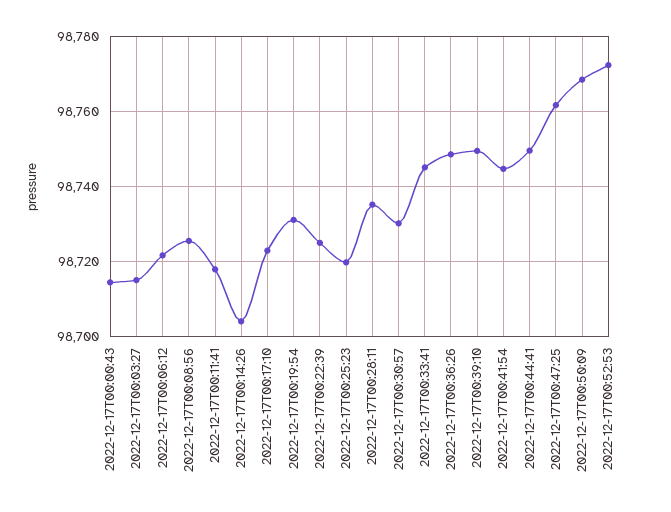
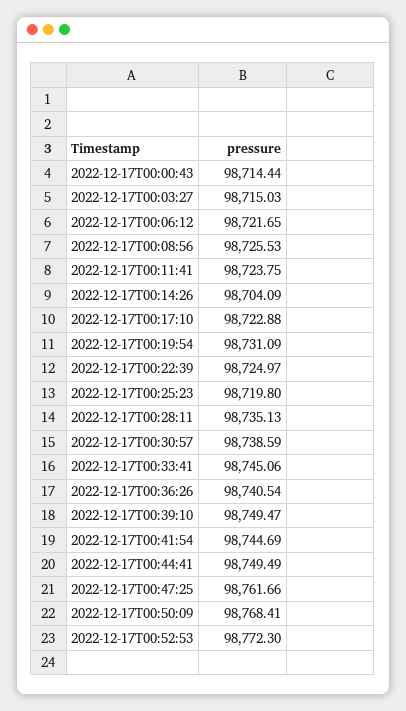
  {
    "2022-12-17T00:00:43": 98714.44,
    "2022-12-17T00:03:27": 98715.03,
    "2022-12-17T00:06:12": 98721.65,
    "2022-12-17T00:08:56": 98725.53,
-   "2022-12-17T00:11:41": 98718,
+   "2022-12-17T00:11:41": 98723.75,
    "2022-12-17T00:14:26": 98704.09,
    "2022-12-17T00:17:10": 98722.88,
    "2022-12-17T00:19:54": 98731.09,
    "2022-12-17T00:22:39": 98724.97,
    "2022-12-17T00:25:23": 98719.8,
    "2022-12-17T00:28:11": 98735.13,
-   "2022-12-17T00:30:57": 98730,
+   "2022-12-17T00:30:57": 98738.59,
    "2022-12-17T00:33:41": 98745.06,
-   "2022-12-17T00:36:26": 98748,
+   "2022-12-17T00:36:26": 98740.54,
    "2022-12-17T00:39:10": 98749.47,
    "2022-12-17T00:41:54": 98744.69,
    "2022-12-17T00:44:41": 98749.49,
    "2022-12-17T00:47:25": 98761.66,
    "2022-12-17T00:50:09": 98768.41,
    "2022-12-17T00:52:53": 98772.3
  }

